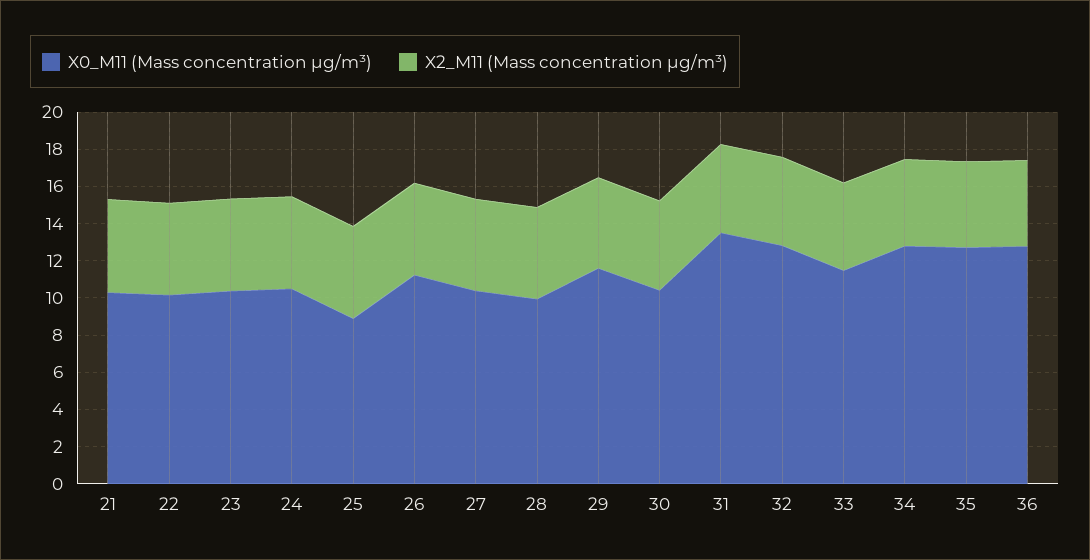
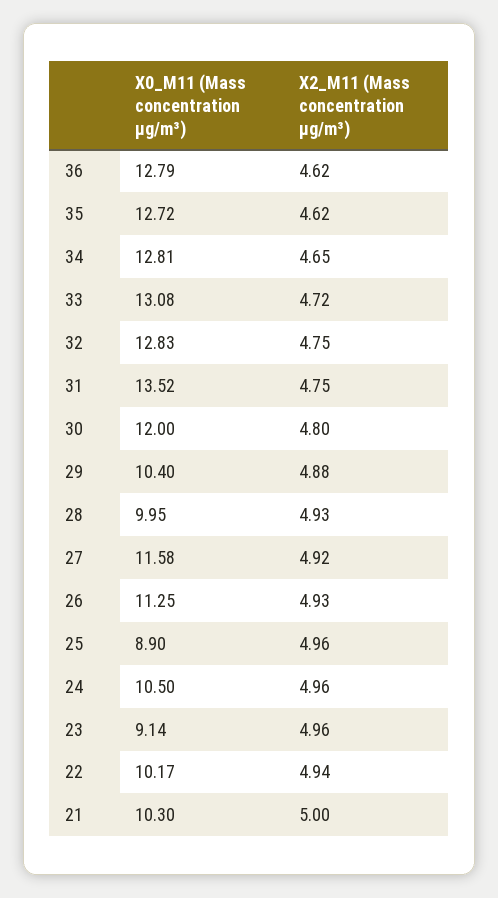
  {
    "X0_M11 (Mass concentration μg/m³)": {
      "21": 10.3,
      "22": 10.17,
-     "23": 10.5,
+     "23": 9.14,
      "24": 10.5,
      "25": 8.9,
      "26": 11.25,
-     "27": 10.5,
+     "27": 11.58,
      "28": 9.95,
-     "29": 11.5,
+     "29": 10.4,
-     "30": 10.5,
+     "30": 12,
      "31": 13.52,
      "32": 12.83,
-     "33": 11.5,
+     "33": 13.08,
      "34": 12.81,
      "35": 12.72,
      "36": 12.79
    },
    "X2_M11 (Mass concentration μg/m³)": {
      "21": 5,
      "22": 4.94,
      "23": 4.96,
      "24": 4.96,
      "25": 4.96,
      "26": 4.93,
      "27": 4.92,
      "28": 4.93,
      "29": 4.88,
      "30": 4.8,
      "31": 4.75,
      "32": 4.75,
      "33": 4.72,
      "34": 4.65,
      "35": 4.62,
      "36": 4.62
    }
  }

